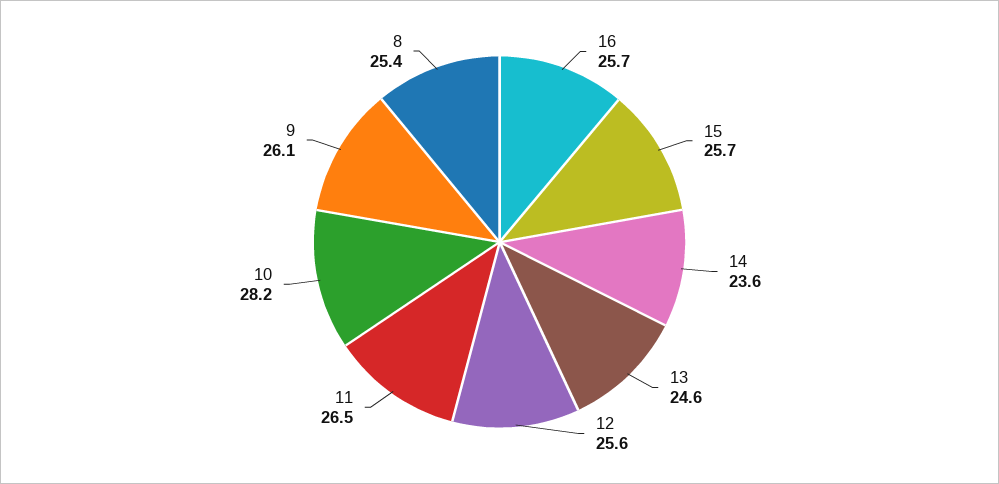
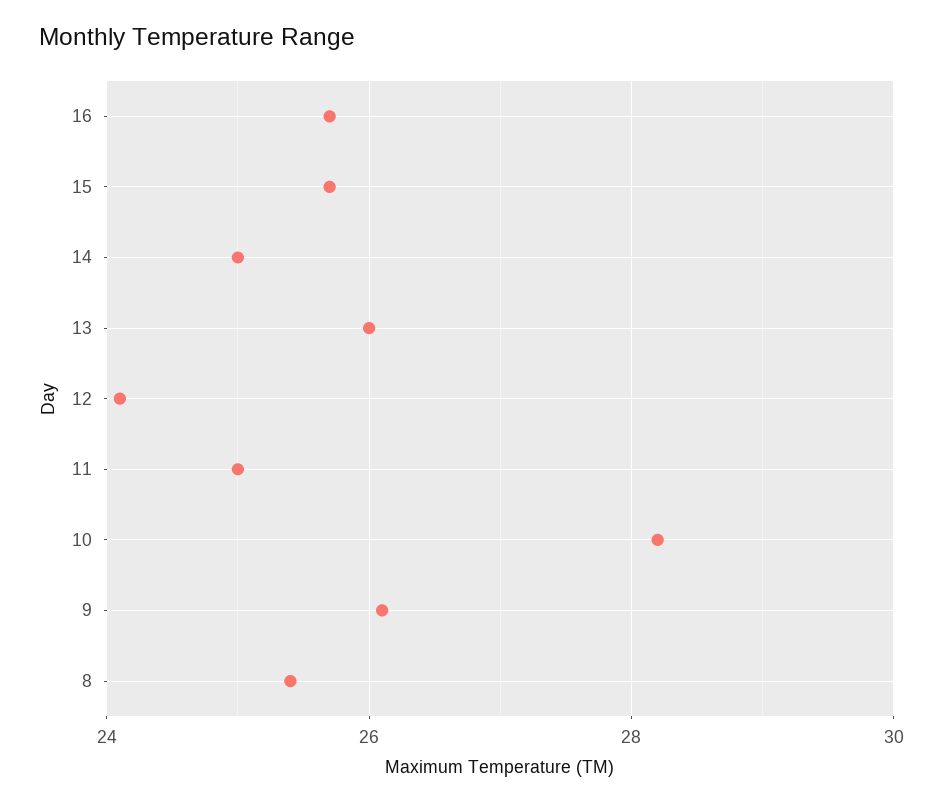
  {
    "16": 25.7,
    "15": 25.7,
-   "14": 23.6,
+   "14": 25,
-   "13": 24.6,
+   "13": 26,
-   "12": 25.6,
+   "12": 24,
-   "11": 26.5,
+   "11": 25,
    "10": 28.2,
    "9": 26.1,
    "8": 25.4
  }

